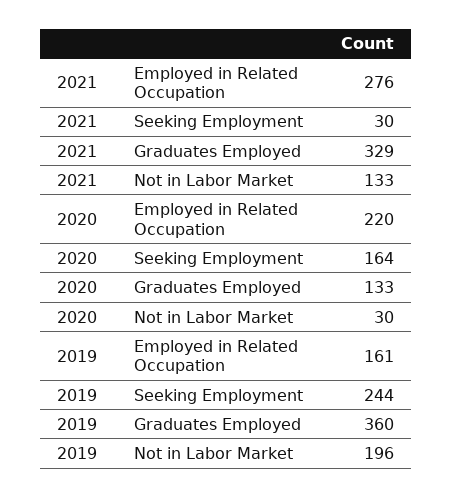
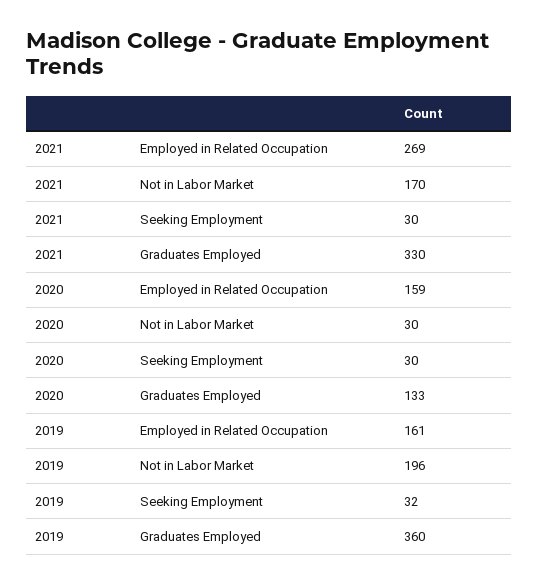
  {
    "2021": {
-     "Employed in Related Occupation": 276,
+     "Employed in Related Occupation": 269,
      "Seeking Employment": 30,
-     "Graduates Employed": 329,
+     "Graduates Employed": 330,
-     "Not in Labor Market": 133
+     "Not in Labor Market": 170
    },
    "2020": {
-     "Employed in Related Occupation": 220,
+     "Employed in Related Occupation": 159,
-     "Seeking Employment": 164,
+     "Seeking Employment": 30,
      "Graduates Employed": 133,
      "Not in Labor Market": 30
    },
    "2019": {
      "Employed in Related Occupation": 161,
-     "Seeking Employment": 244,
+     "Seeking Employment": 32,
      "Graduates Employed": 360,
      "Not in Labor Market": 196
    }
  }

